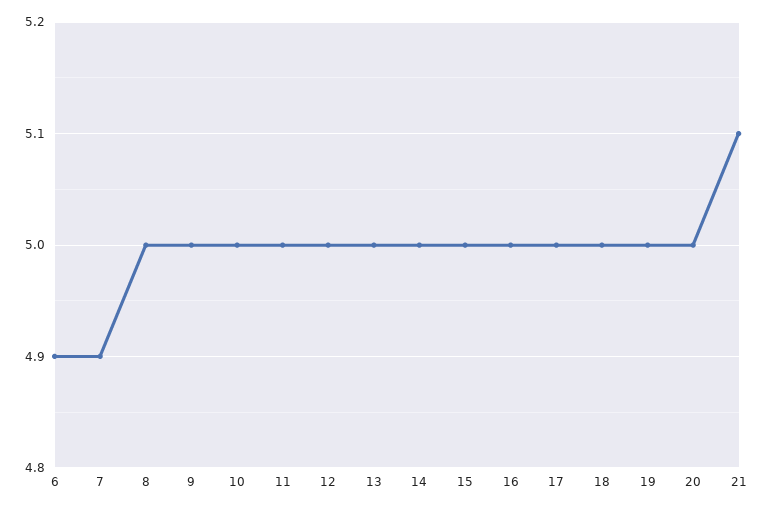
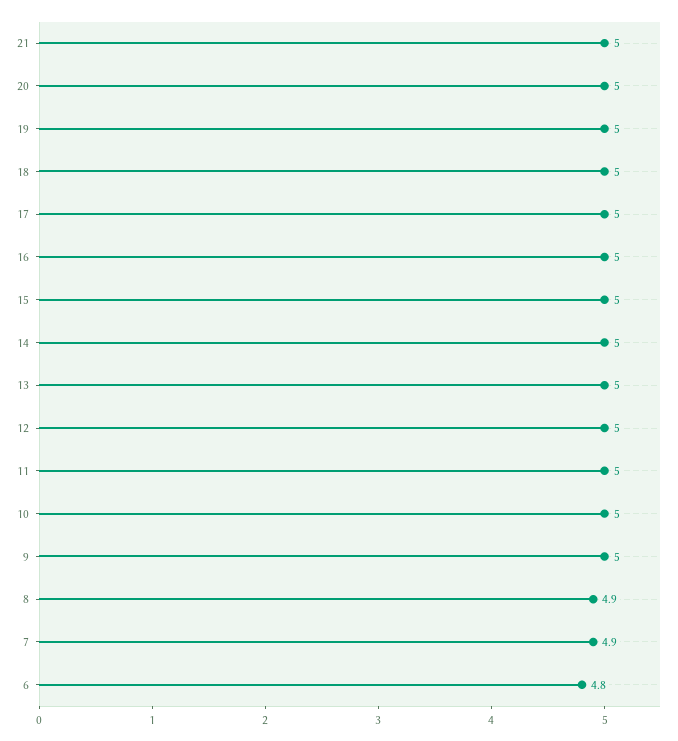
  {
-   "6": 4.9,
+   "6": 4.8,
    "7": 4.9,
-   "8": 5,
+   "8": 4.9,
    "9": 5,
    "10": 5,
    "11": 5,
    "12": 5,
    "13": 5,
    "14": 5,
    "15": 5,
    "16": 5,
    "17": 5,
    "18": 5,
    "19": 5,
    "20": 5,
-   "21": 5.1
+   "21": 5
  }

